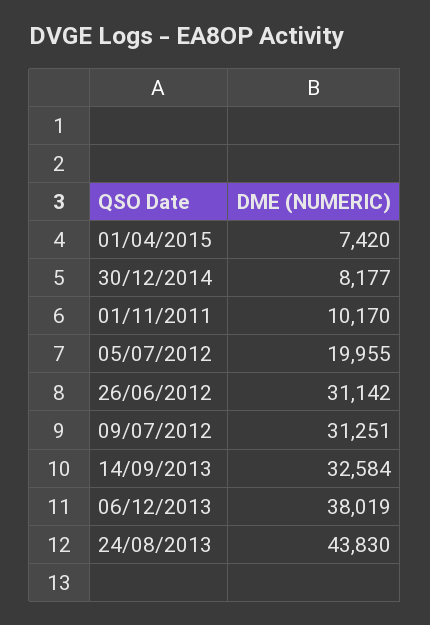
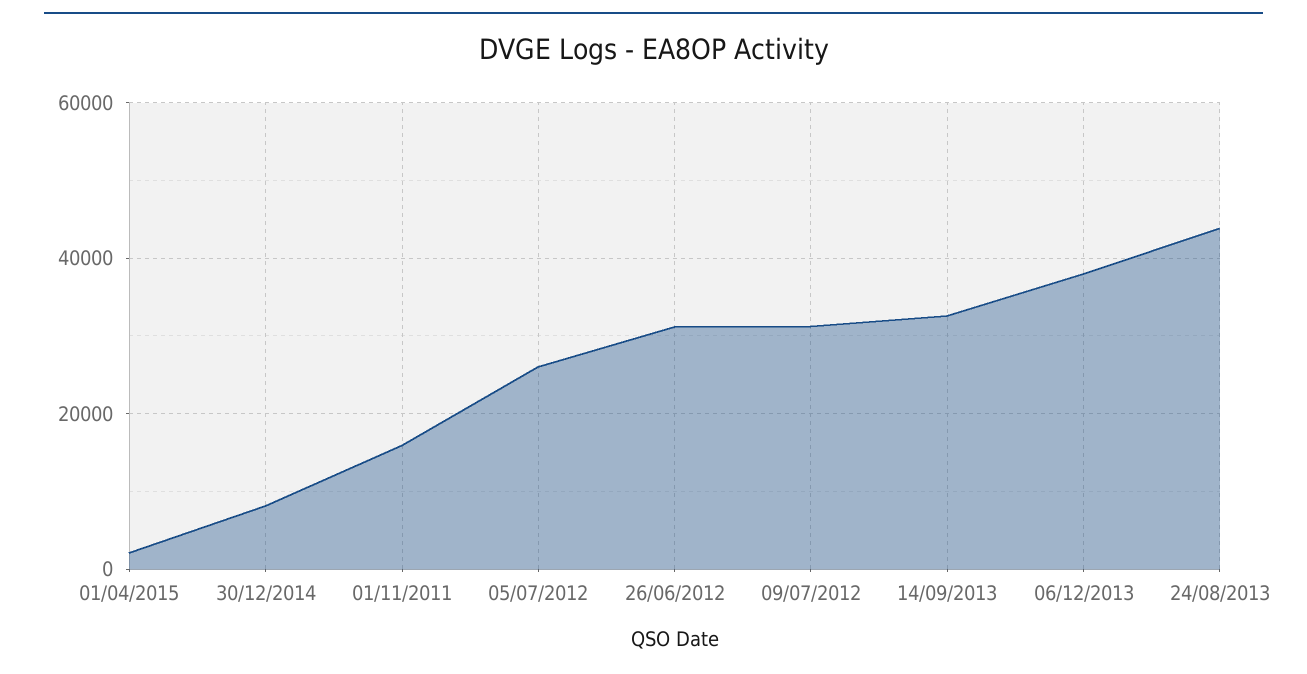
  {
-   "01/04/2015": 7420,
+   "01/04/2015": 2000,
    "30/12/2014": 8177,
-   "01/11/2011": 10170,
+   "01/11/2011": 16000,
-   "05/07/2012": 19955,
+   "05/07/2012": 26000,
    "26/06/2012": 31142,
    "09/07/2012": 31251,
    "14/09/2013": 32584,
    "06/12/2013": 38019,
    "24/08/2013": 43830
  }

